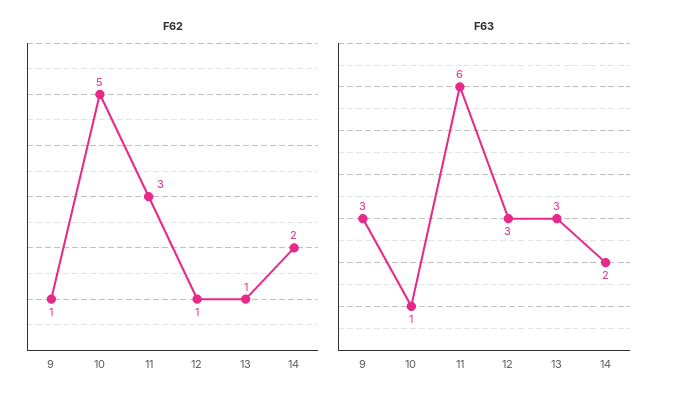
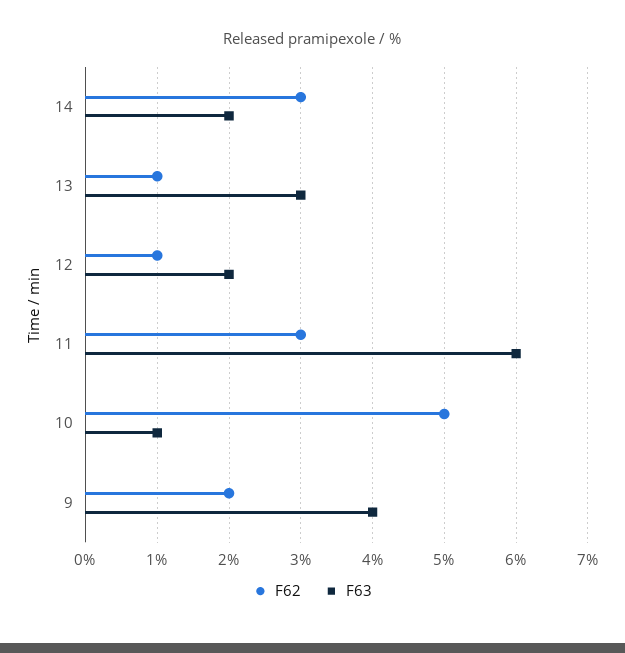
  {
    "F62": {
-     "9": 1,
+     "9": 2,
      "10": 5,
      "11": 3,
      "12": 1,
      "13": 1,
-     "14": 2
+     "14": 3
    },
    "F63": {
-     "9": 3,
+     "9": 4,
      "10": 1,
      "11": 6,
-     "12": 3,
+     "12": 2,
      "13": 3,
      "14": 2
    }
  }

